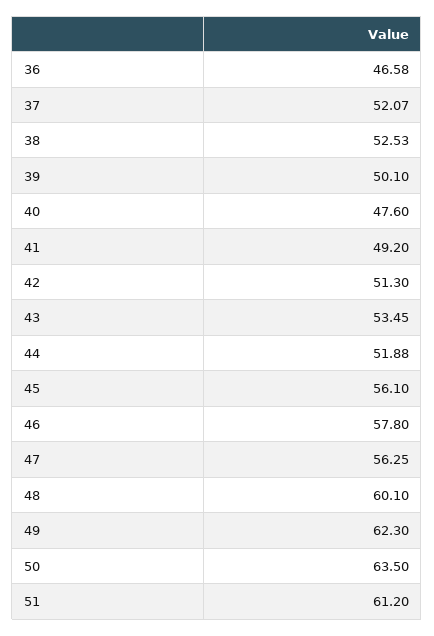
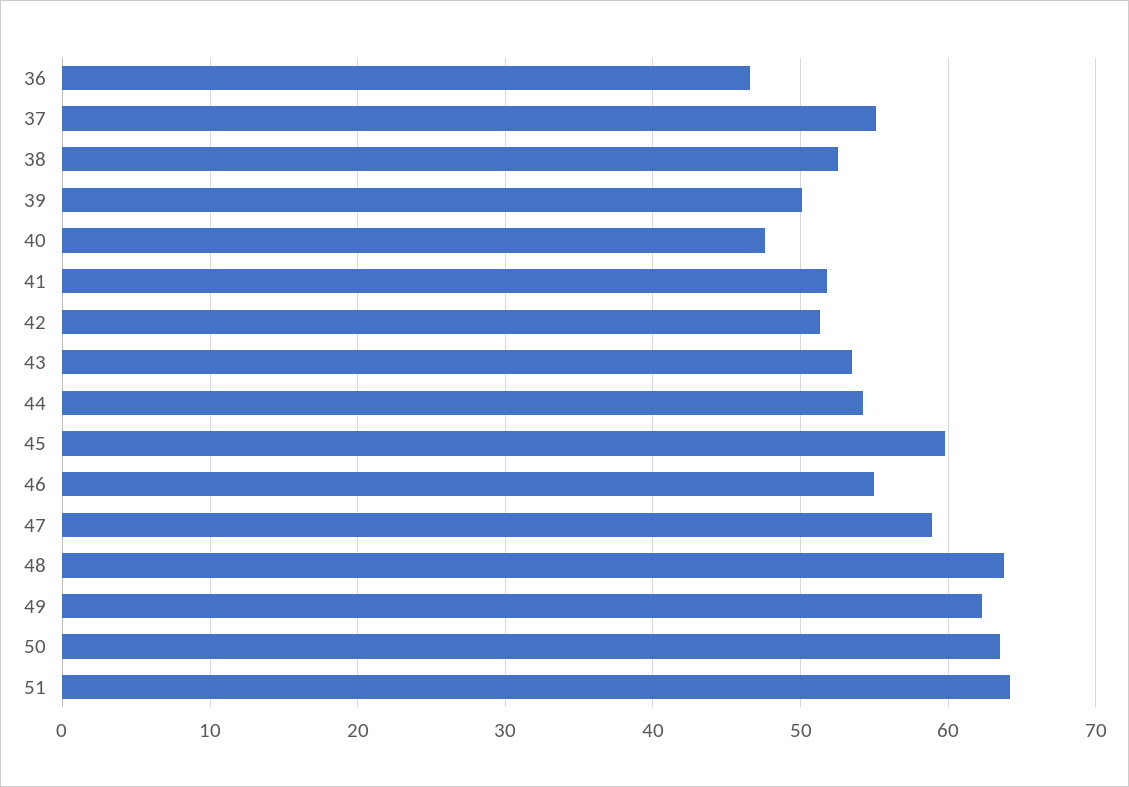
  {
    "36": 46.58,
-   "37": 52.07,
+   "37": 55,
    "38": 52.53,
    "39": 50.1,
    "40": 47.6,
-   "41": 49.2,
+   "41": 52,
    "42": 51.3,
    "43": 53.45,
-   "44": 51.88,
+   "44": 54,
-   "45": 56.1,
+   "45": 60,
-   "46": 57.8,
+   "46": 55,
-   "47": 56.25,
+   "47": 59,
-   "48": 60.1,
+   "48": 64,
    "49": 62.3,
    "50": 63.5,
-   "51": 61.2
+   "51": 64
  }

